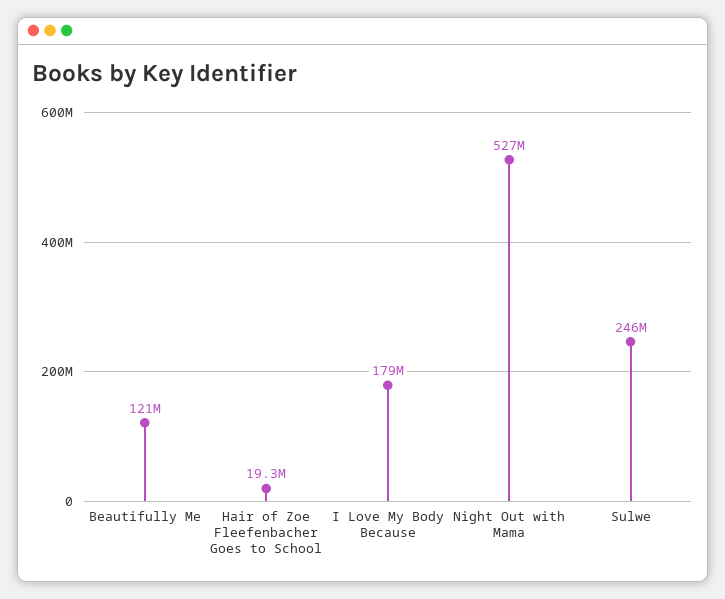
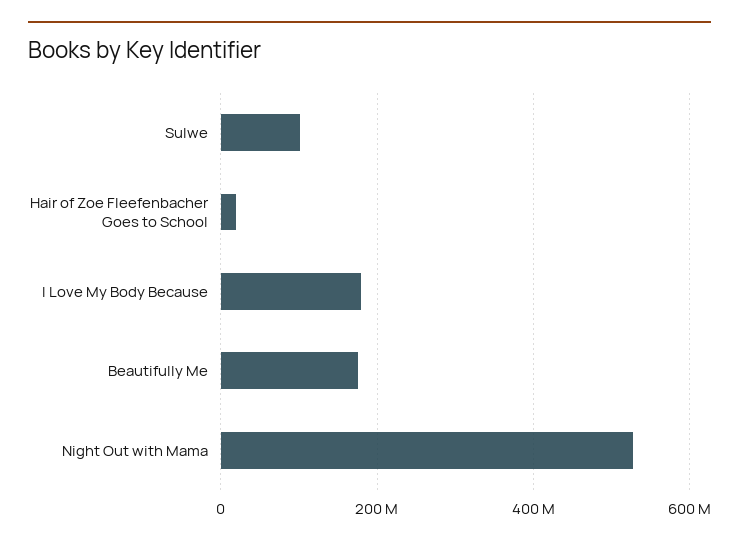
  {
-   "Beautifully Me": 121000000,
+   "Beautifully Me": 180000000,
    "Hair of Zoe Fleefenbacher Goes to School": 19300000,
    "I Love My Body Because": 179000000,
    "Night Out with Mama": 527000000,
-   "Sulwe": 246000000
+   "Sulwe": 100000000
  }

